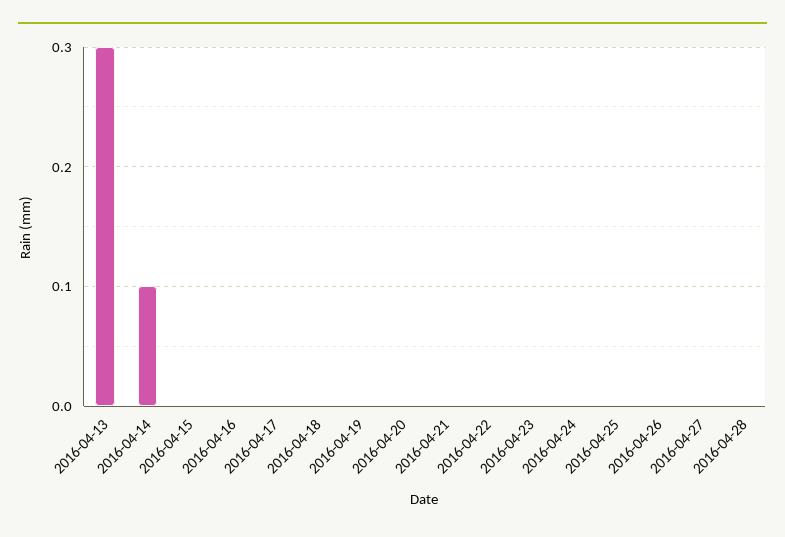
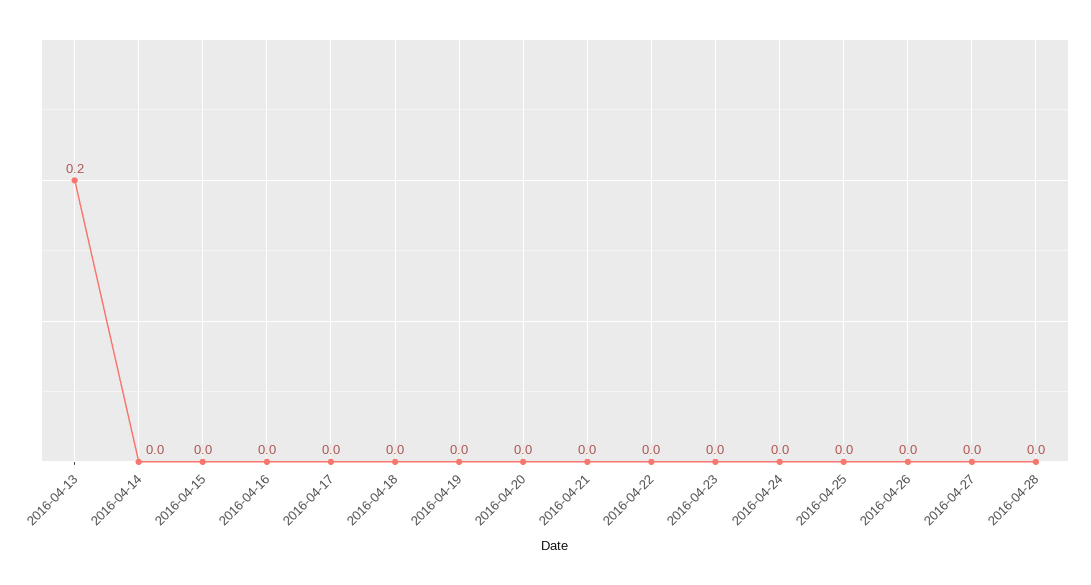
  {
-   "2016-04-13": 0.3,
+   "2016-04-13": 0.2,
-   "2016-04-14": 0.1,
+   "2016-04-14": 0,
    "2016-04-15": 0,
    "2016-04-16": 0,
    "2016-04-17": 0,
    "2016-04-18": 0,
    "2016-04-19": 0,
    "2016-04-20": 0,
    "2016-04-21": 0,
    "2016-04-22": 0,
    "2016-04-23": 0,
    "2016-04-24": 0,
    "2016-04-25": 0,
    "2016-04-26": 0,
    "2016-04-27": 0,
    "2016-04-28": 0
  }

